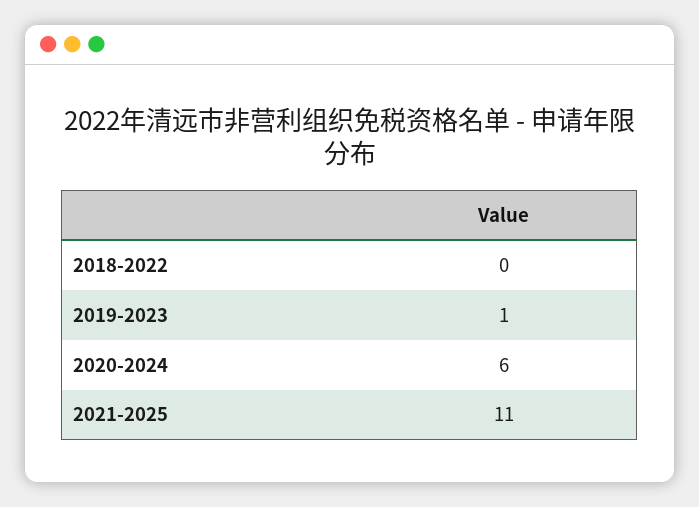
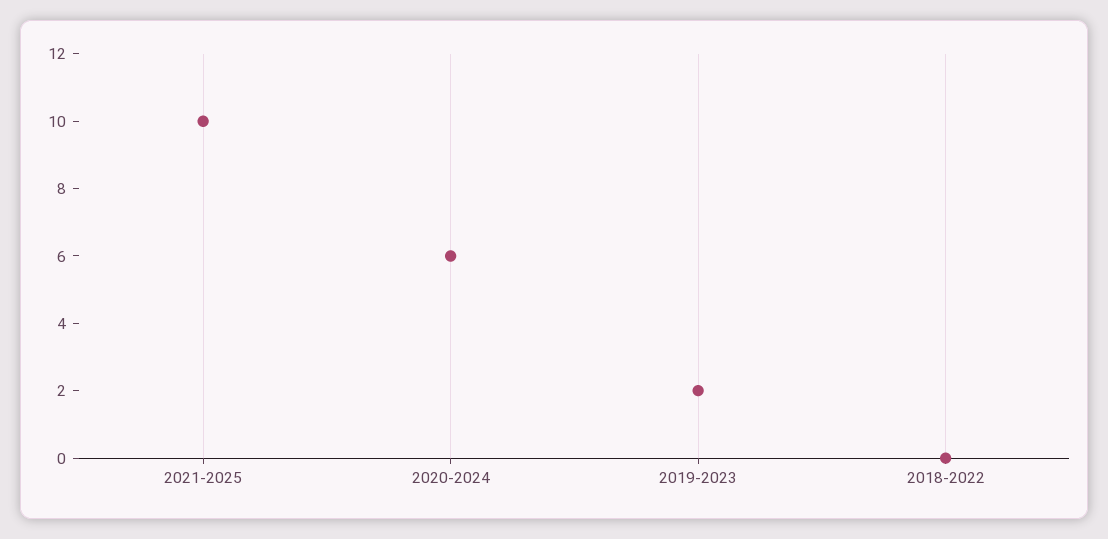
  {
    "2018-2022": 0,
-   "2019-2023": 1,
+   "2019-2023": 2,
    "2020-2024": 6,
-   "2021-2025": 11
+   "2021-2025": 10
  }

